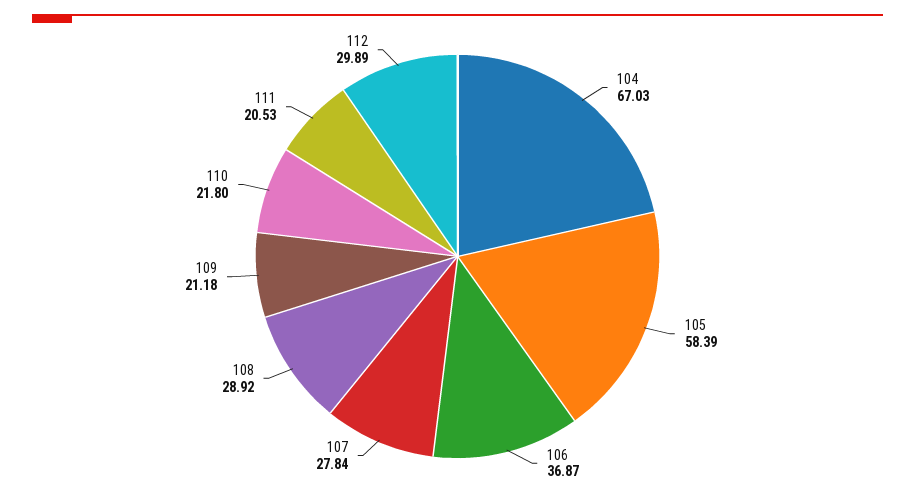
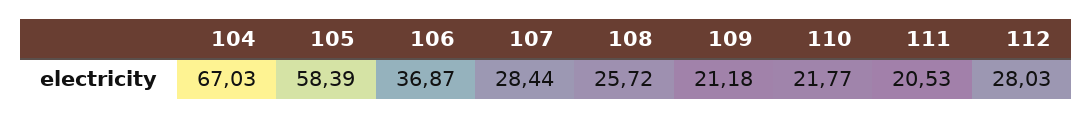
  {
    "104": 67.03,
    "105": 58.39,
    "106": 36.87,
-   "107": 27.84,
+   "107": 28.44,
-   "108": 28.92,
+   "108": 25.72,
    "109": 21.18,
-   "110": 21.8,
+   "110": 21.77,
    "111": 20.53,
-   "112": 29.89
+   "112": 28.03
  }

